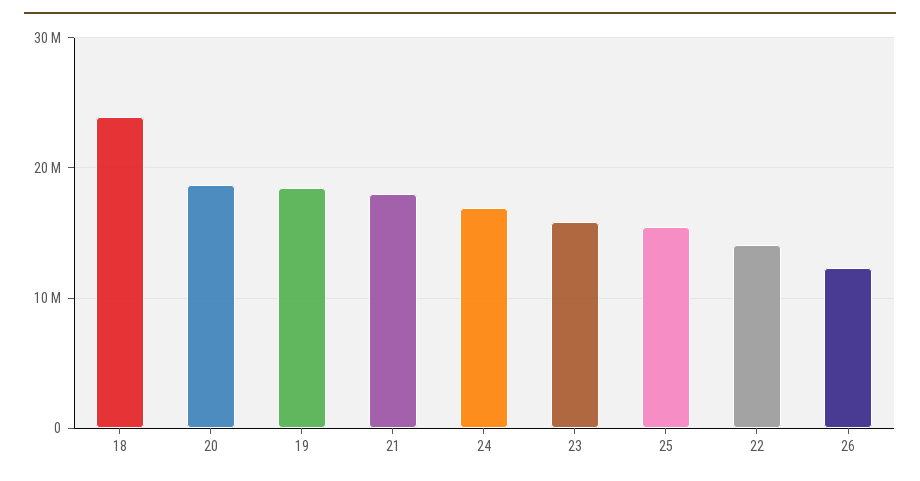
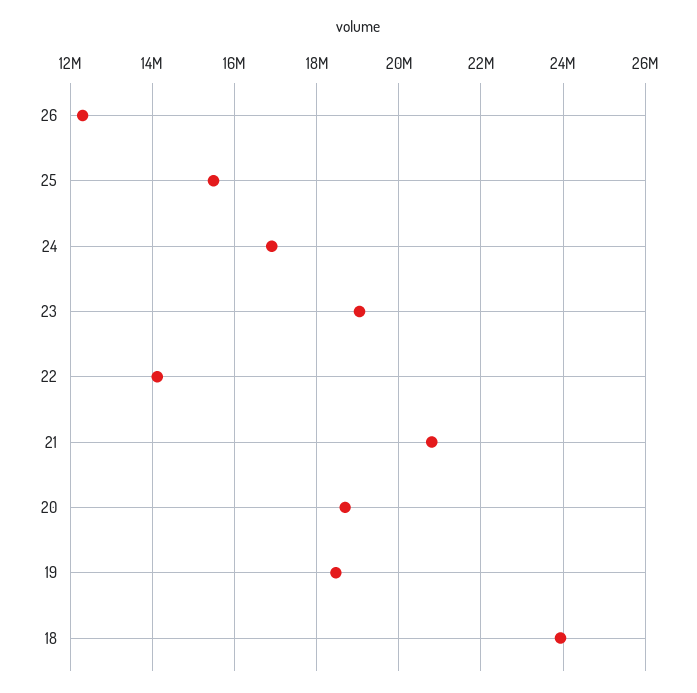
  {
    "18": 24000000,
    "20": 18600000,
    "19": 18400000,
-   "21": 18000000,
+   "21": 20800000,
    "24": 17000000,
-   "23": 16000000,
+   "23": 19000000,
    "25": 15400000,
    "22": 14200000,
    "26": 12400000
  }

